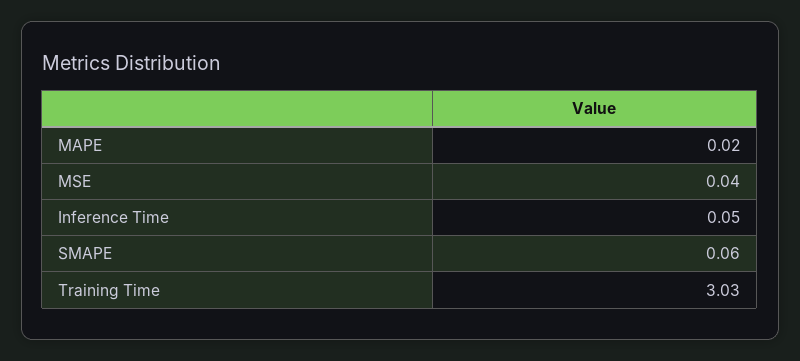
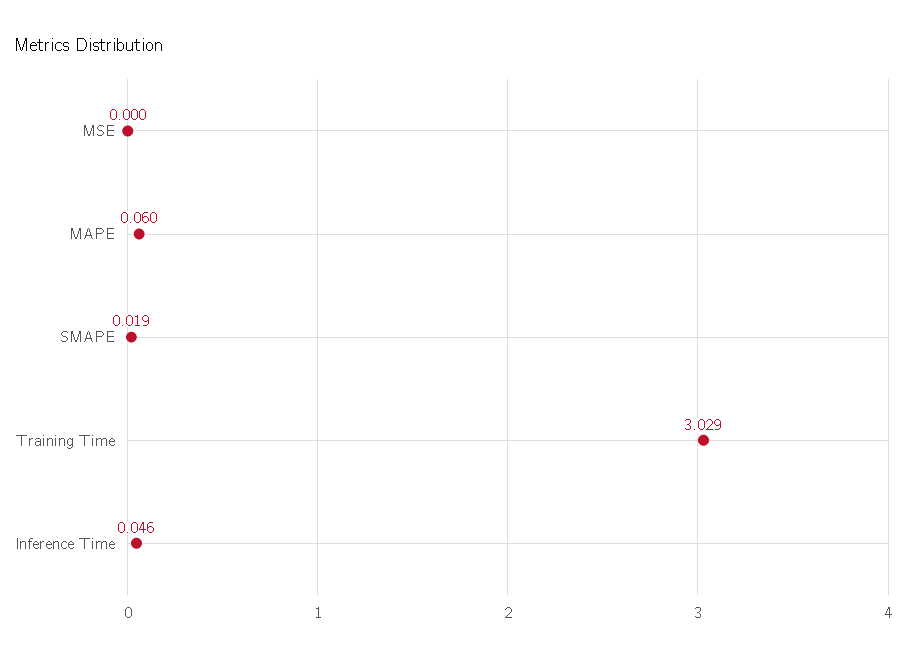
  {
-   "MAPE": 0.02,
+   "MAPE": 0.06,
-   "MSE": 0.04,
+   "MSE": 0,
    "Inference Time": 0.046,
-   "SMAPE": 0.06,
+   "SMAPE": 0.019,
    "Training Time": 3.029
  }

